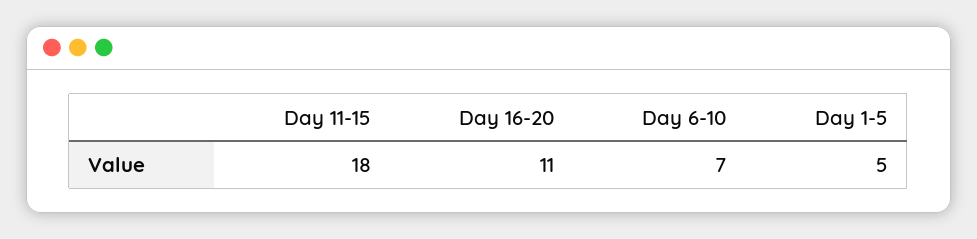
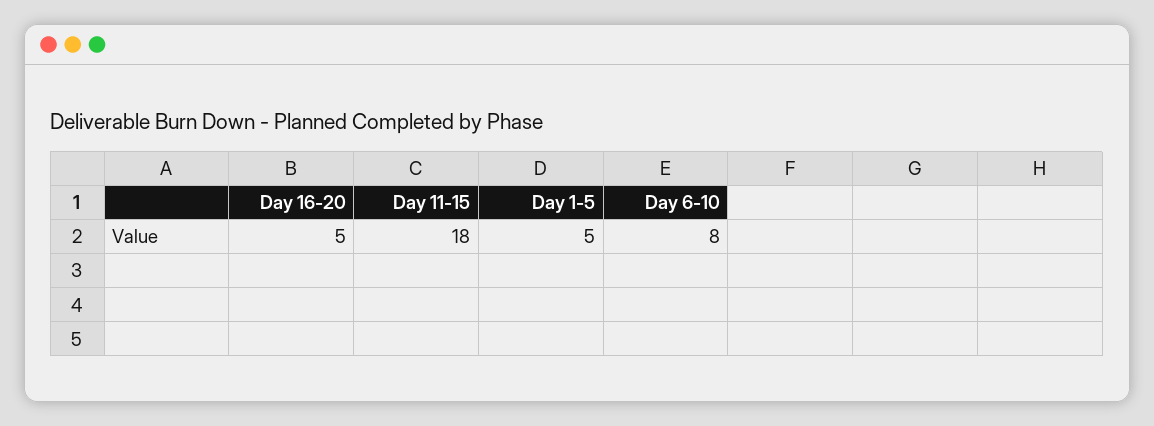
  {
    "Day 11-15": 18,
-   "Day 16-20": 11,
+   "Day 16-20": 5,
-   "Day 6-10": 7,
+   "Day 6-10": 8,
    "Day 1-5": 5
  }

